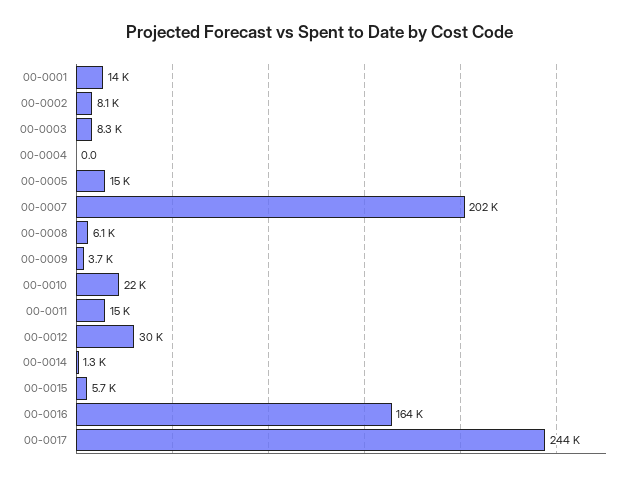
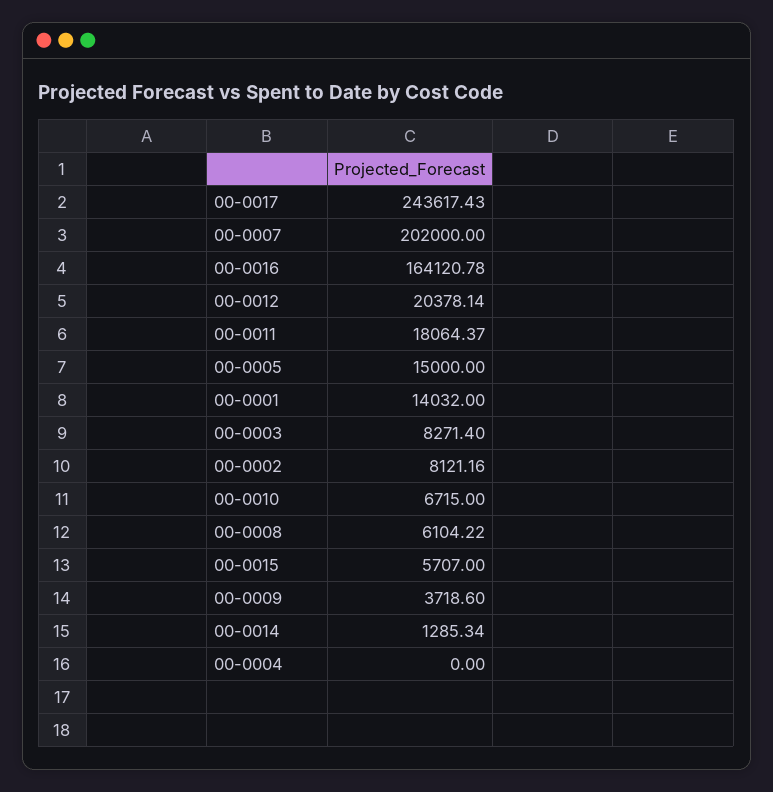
  {
    "00-0001": 14032,
    "00-0002": 8121.16,
    "00-0003": 8271.4,
    "00-0004": 0,
    "00-0005": 15000,
    "00-0007": 202000,
    "00-0008": 6104.22,
    "00-0009": 3718.6,
-   "00-0010": 22000,
+   "00-0010": 6715,
-   "00-0011": 15000,
+   "00-0011": 18064.37,
-   "00-0012": 30000,
+   "00-0012": 20378.14,
    "00-0014": 1285.34,
    "00-0015": 5707,
    "00-0016": 164120.78,
    "00-0017": 243617.43
  }

